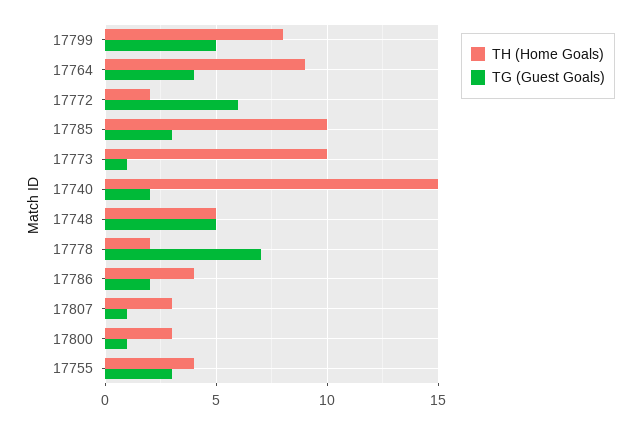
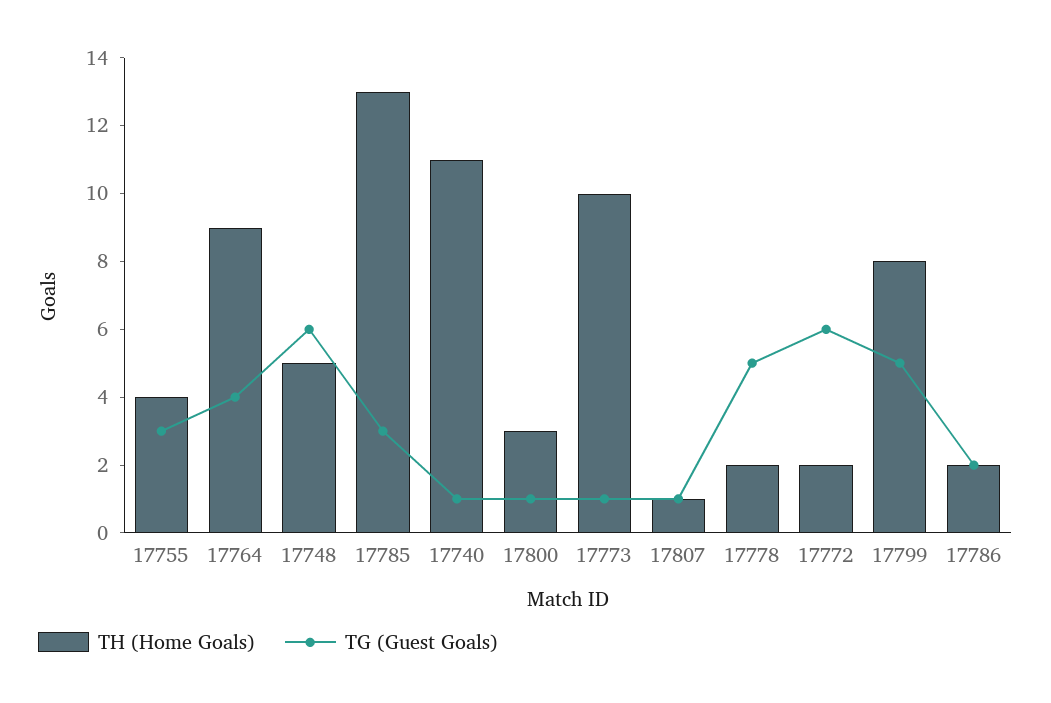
  {
    "TH (Home Goals)": {
      "17799": 8,
      "17764": 9,
      "17772": 2,
-     "17785": 10,
+     "17785": 13,
      "17773": 10,
-     "17740": 15,
+     "17740": 11,
      "17748": 5,
      "17778": 2,
-     "17786": 4,
+     "17786": 2,
-     "17807": 3,
+     "17807": 1,
      "17800": 3,
      "17755": 4
    },
    "TG (Guest Goals)": {
      "17799": 5,
      "17764": 4,
      "17772": 6,
      "17785": 3,
      "17773": 1,
-     "17740": 2,
+     "17740": 1,
-     "17748": 5,
+     "17748": 6,
-     "17778": 7,
+     "17778": 5,
      "17786": 2,
      "17807": 1,
      "17800": 1,
      "17755": 3
    }
  }

